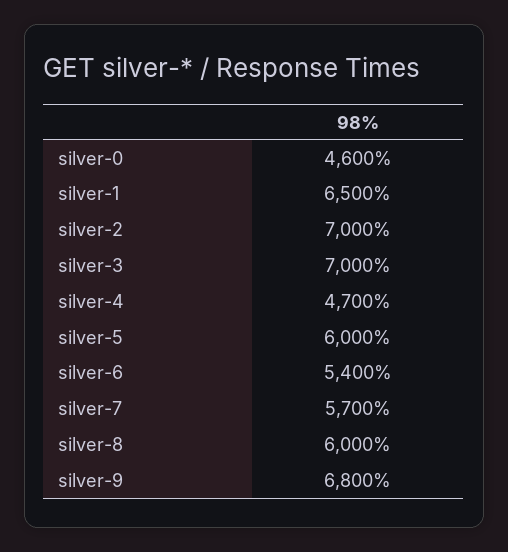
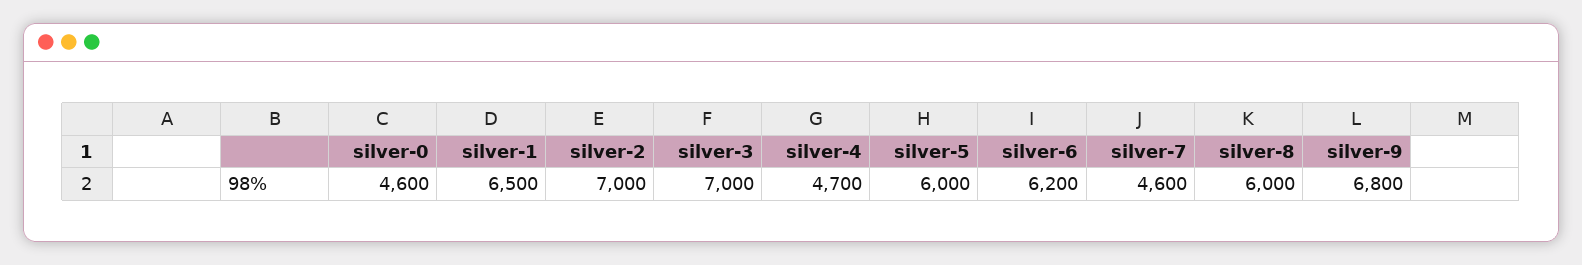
  {
    "silver-0": 4600,
    "silver-1": 6500,
    "silver-2": 7000,
    "silver-3": 7000,
    "silver-4": 4700,
    "silver-5": 6000,
-   "silver-6": 5400,
+   "silver-6": 6200,
-   "silver-7": 5700,
+   "silver-7": 4600,
    "silver-8": 6000,
    "silver-9": 6800
  }

